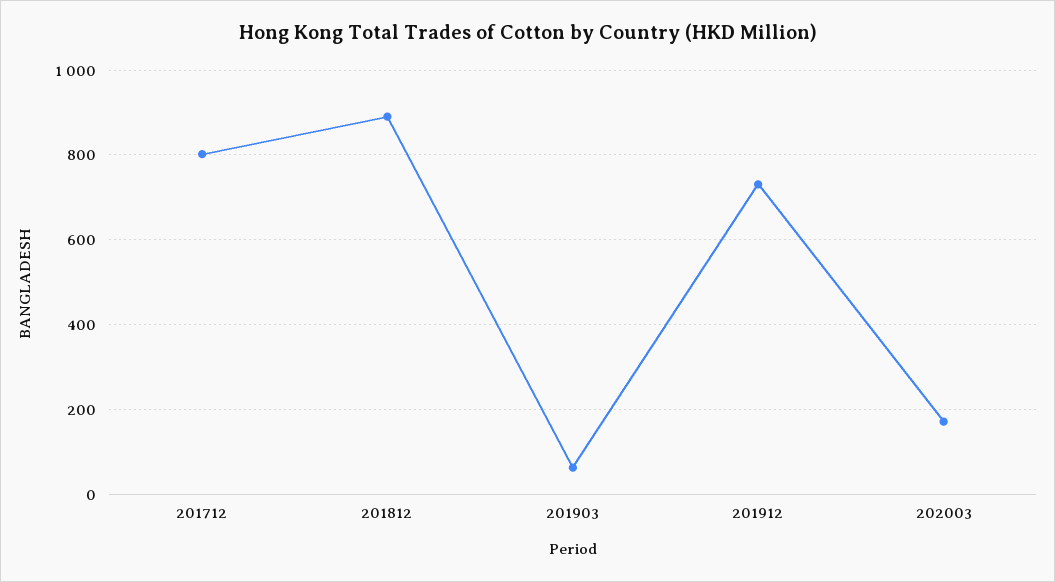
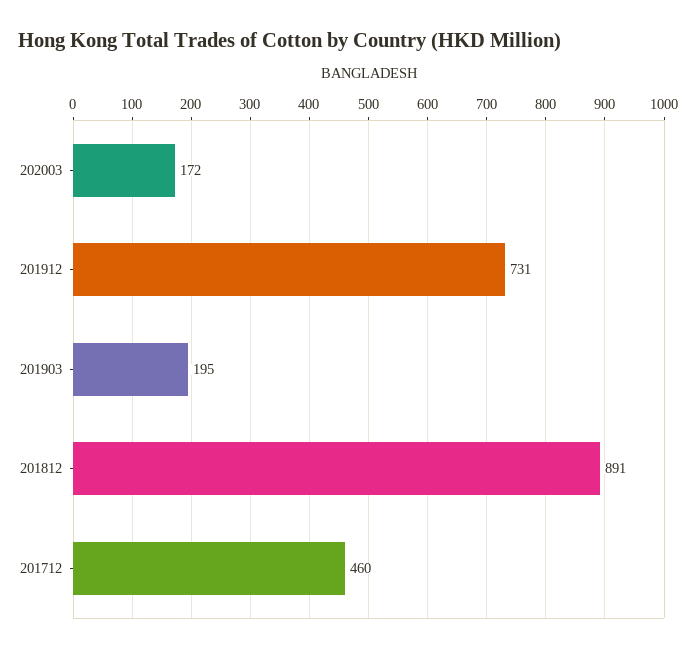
  {
-   "201712": 800,
+   "201712": 460,
    "201812": 891,
-   "201903": 60,
+   "201903": 195,
    "201912": 731,
    "202003": 172
  }

